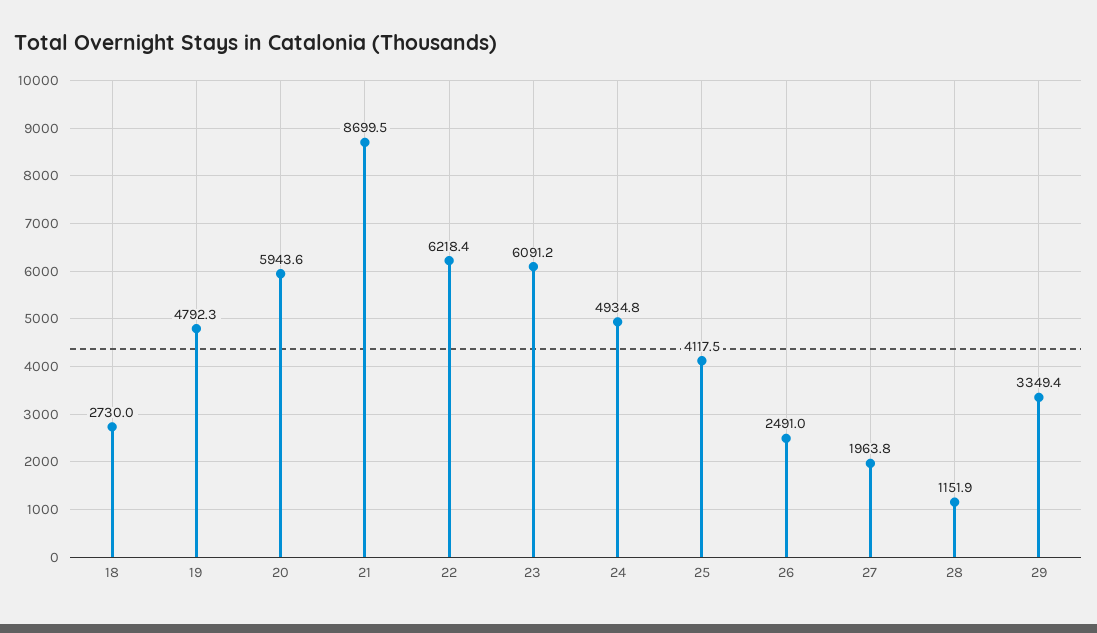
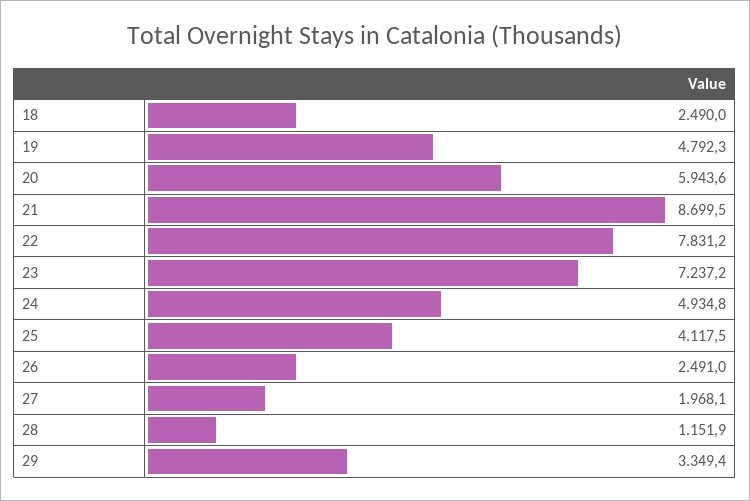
  {
-   "18": 2730,
+   "18": 2490,
    "19": 4792.3,
    "20": 5943.6,
    "21": 8699.5,
-   "22": 6218.4,
+   "22": 7831.2,
-   "23": 6091.2,
+   "23": 7237.2,
    "24": 4934.8,
    "25": 4117.5,
    "26": 2491,
-   "27": 1963.8,
+   "27": 1968.1,
    "28": 1151.9,
    "29": 3349.4
  }

